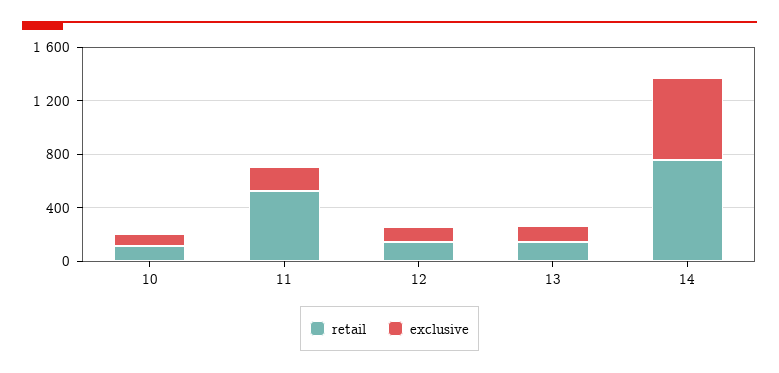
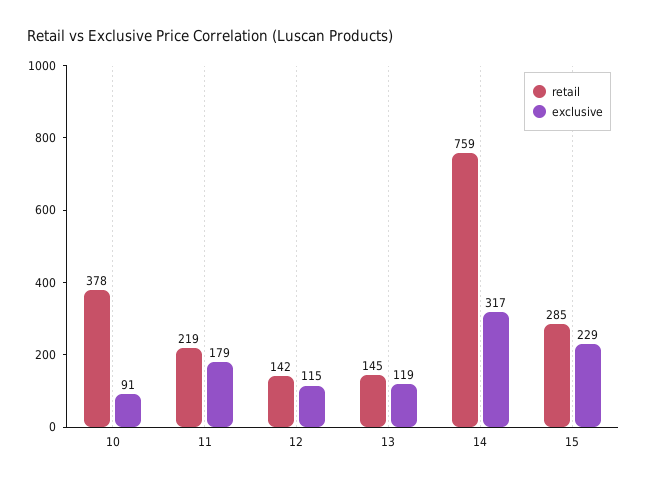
  {
    "retail": {
-     "10": 100,
+     "10": 378,
-     "11": 500,
+     "11": 219,
      "12": 142,
      "13": 145,
-     "14": 759
+     "14": 759,
+     "15": 285
    },
    "exclusive": {
      "10": 91,
      "11": 179,
      "12": 115,
      "13": 119,
-     "14": 600
+     "14": 317,
+     "15": 229
    }
  }

